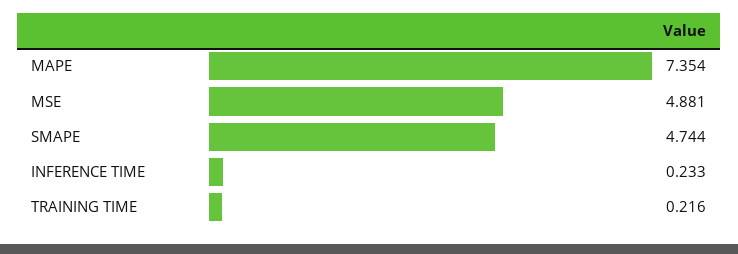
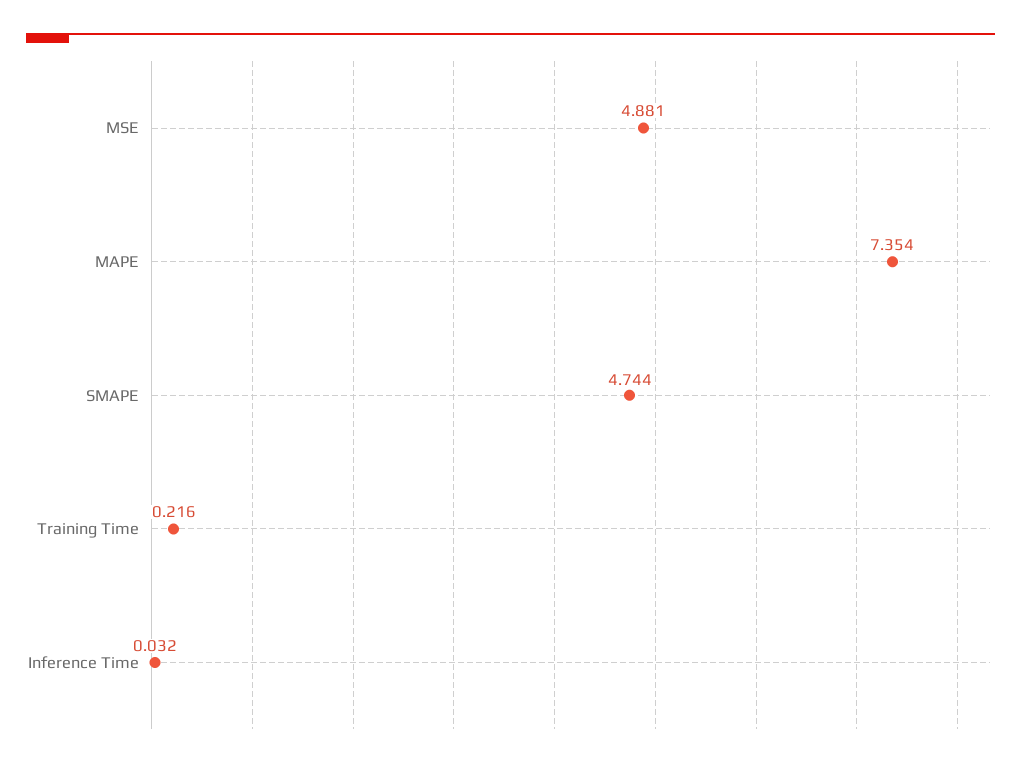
  {
    "MAPE": 7.354,
    "MSE": 4.881,
    "SMAPE": 4.744,
-   "INFERENCE TIME": 0.233,
+   "INFERENCE TIME": 0.032,
    "TRAINING TIME": 0.216
  }

